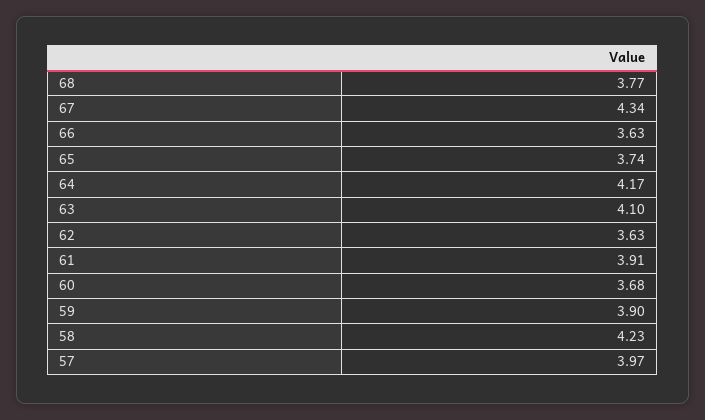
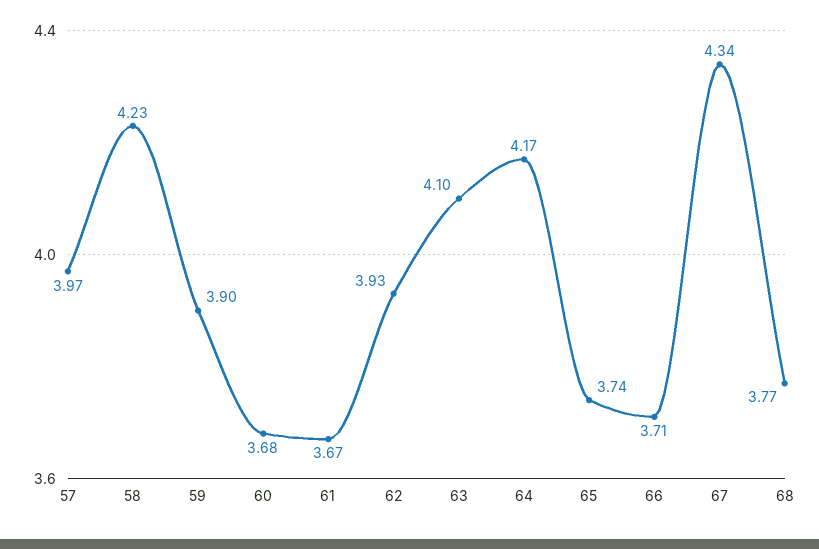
  {
    "68": 3.77,
    "67": 4.34,
-   "66": 3.63,
+   "66": 3.71,
    "65": 3.74,
    "64": 4.17,
    "63": 4.1,
-   "62": 3.63,
+   "62": 3.93,
-   "61": 3.91,
+   "61": 3.67,
    "60": 3.68,
    "59": 3.9,
    "58": 4.23,
    "57": 3.97
  }

